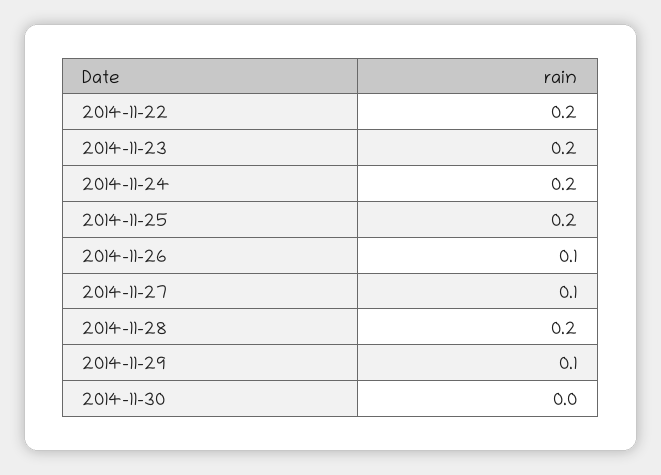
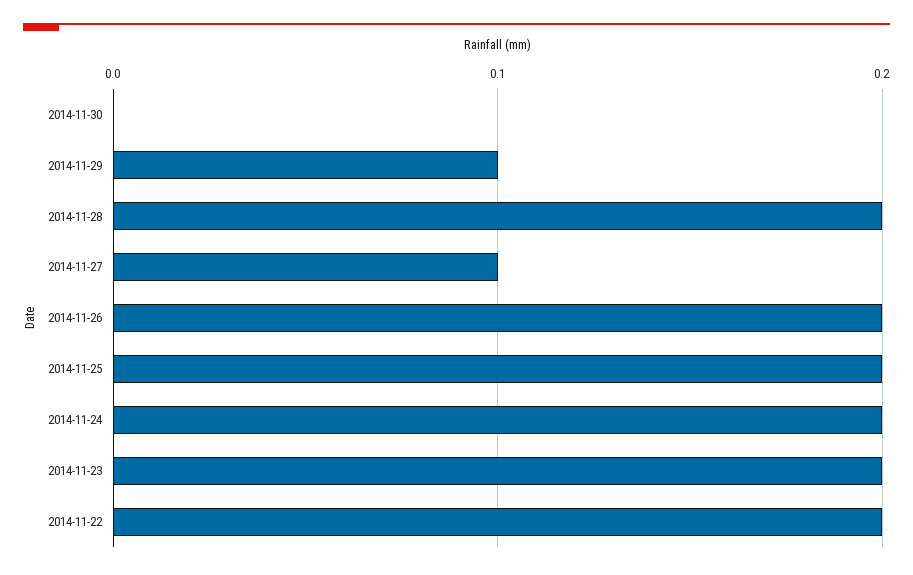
  {
    "2014-11-22": 0.2,
    "2014-11-23": 0.2,
    "2014-11-24": 0.2,
    "2014-11-25": 0.2,
-   "2014-11-26": 0.1,
+   "2014-11-26": 0.2,
    "2014-11-27": 0.1,
    "2014-11-28": 0.2,
    "2014-11-29": 0.1,
    "2014-11-30": 0
  }

